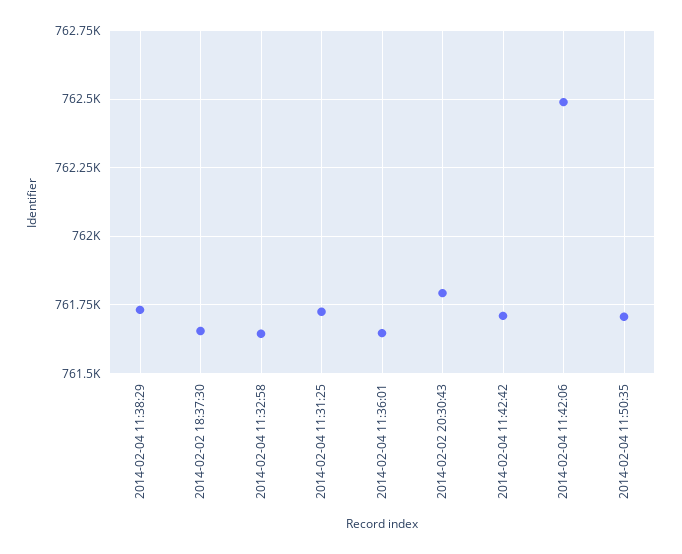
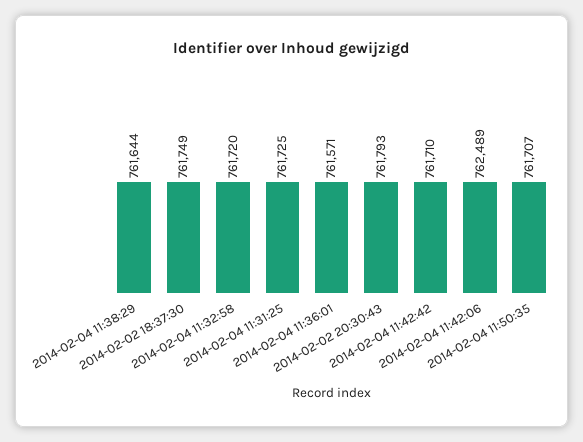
  {
-   "2014-02-04 11:38:29": 761725,
+   "2014-02-04 11:38:29": 761644,
-   "2014-02-02 18:37:30": 761650,
+   "2014-02-02 18:37:30": 761749,
-   "2014-02-04 11:32:58": 761650,
+   "2014-02-04 11:32:58": 761720,
    "2014-02-04 11:31:25": 761725,
-   "2014-02-04 11:36:01": 761650,
+   "2014-02-04 11:36:01": 761571,
    "2014-02-02 20:30:43": 761793,
    "2014-02-04 11:42:42": 761710,
    "2014-02-04 11:42:06": 762489,
    "2014-02-04 11:50:35": 761707
  }

